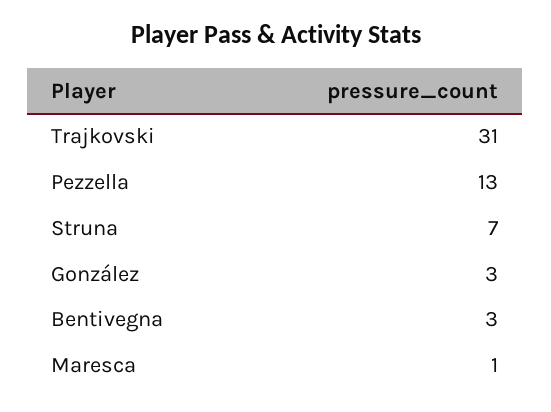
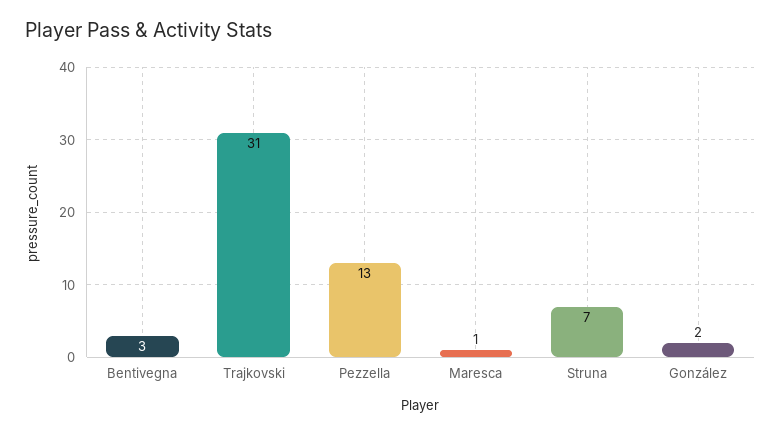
  {
    "Trajkovski": 31,
    "Pezzella": 13,
    "Struna": 7,
-   "González": 3,
+   "González": 2,
    "Bentivegna": 3,
    "Maresca": 1
  }

